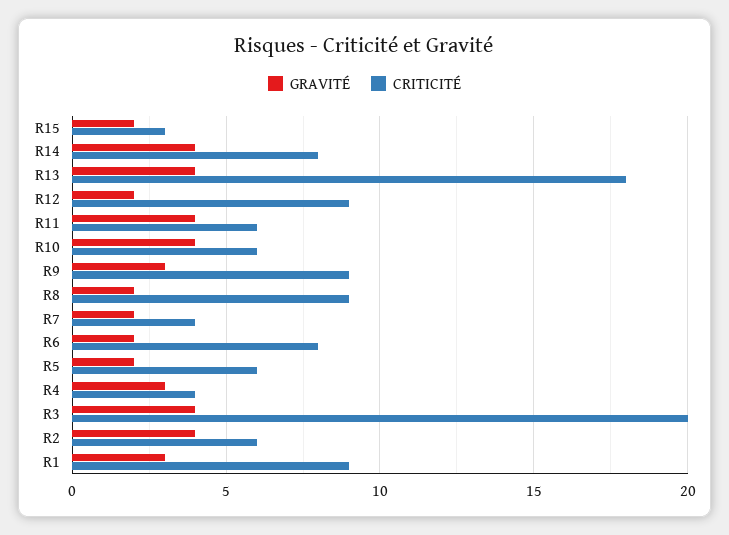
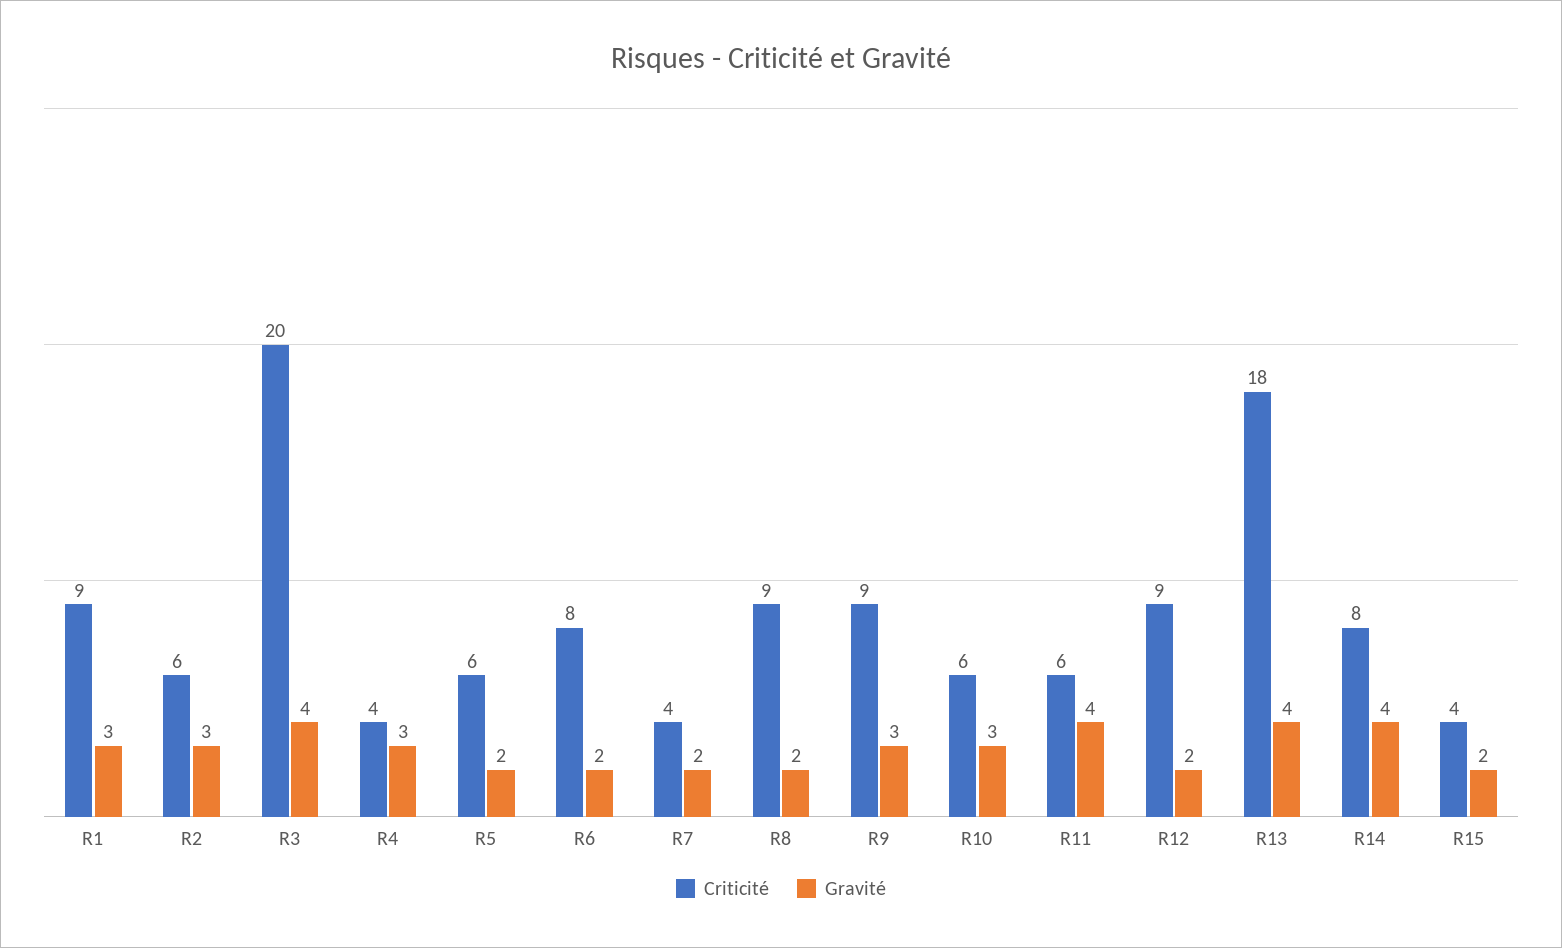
  {
    "GRAVITÉ": {
      "R15": 2,
      "R14": 4,
      "R13": 4,
      "R12": 2,
      "R11": 4,
-     "R10": 4,
+     "R10": 3,
      "R9": 3,
      "R8": 2,
      "R7": 2,
      "R6": 2,
      "R5": 2,
      "R4": 3,
      "R3": 4,
-     "R2": 4,
+     "R2": 3,
      "R1": 3
    },
    "CRITICITÉ": {
-     "R15": 3,
+     "R15": 4,
      "R14": 8,
      "R13": 18,
      "R12": 9,
      "R11": 6,
      "R10": 6,
      "R9": 9,
      "R8": 9,
      "R7": 4,
      "R6": 8,
      "R5": 6,
      "R4": 4,
      "R3": 20,
      "R2": 6,
      "R1": 9
    }
  }

